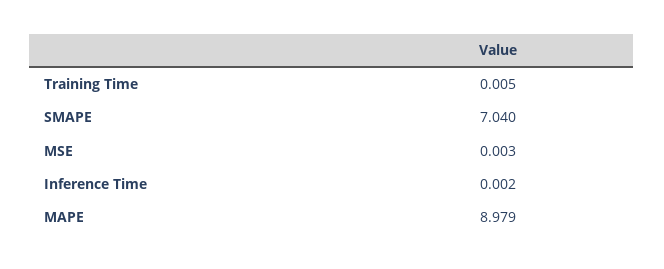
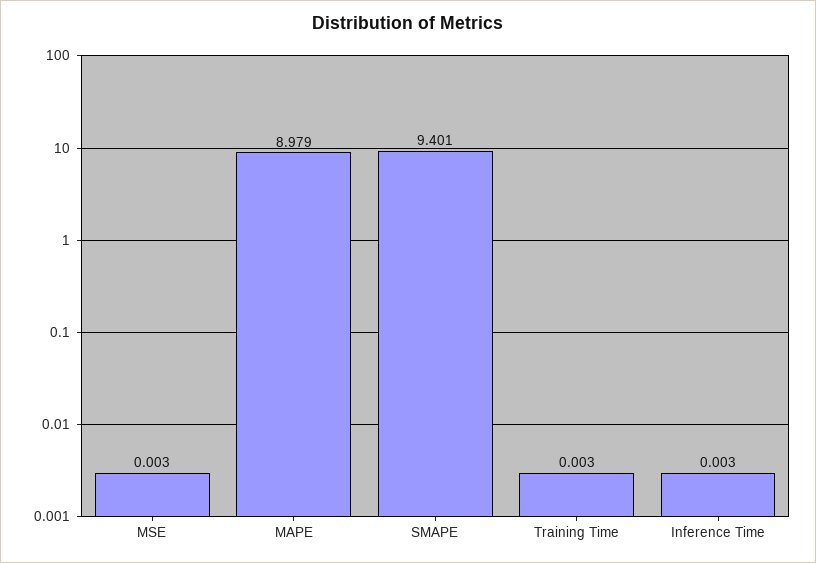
  {
-   "Training Time": 0.005,
+   "Training Time": 0.003,
-   "SMAPE": 7.04,
+   "SMAPE": 9.401,
    "MSE": 0.003,
-   "Inference Time": 0.002,
+   "Inference Time": 0.003,
    "MAPE": 8.979
  }

